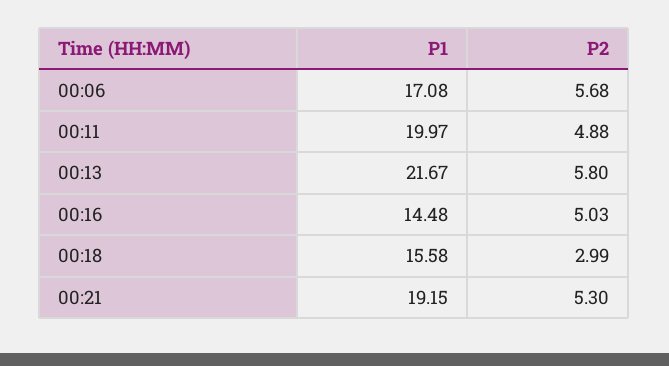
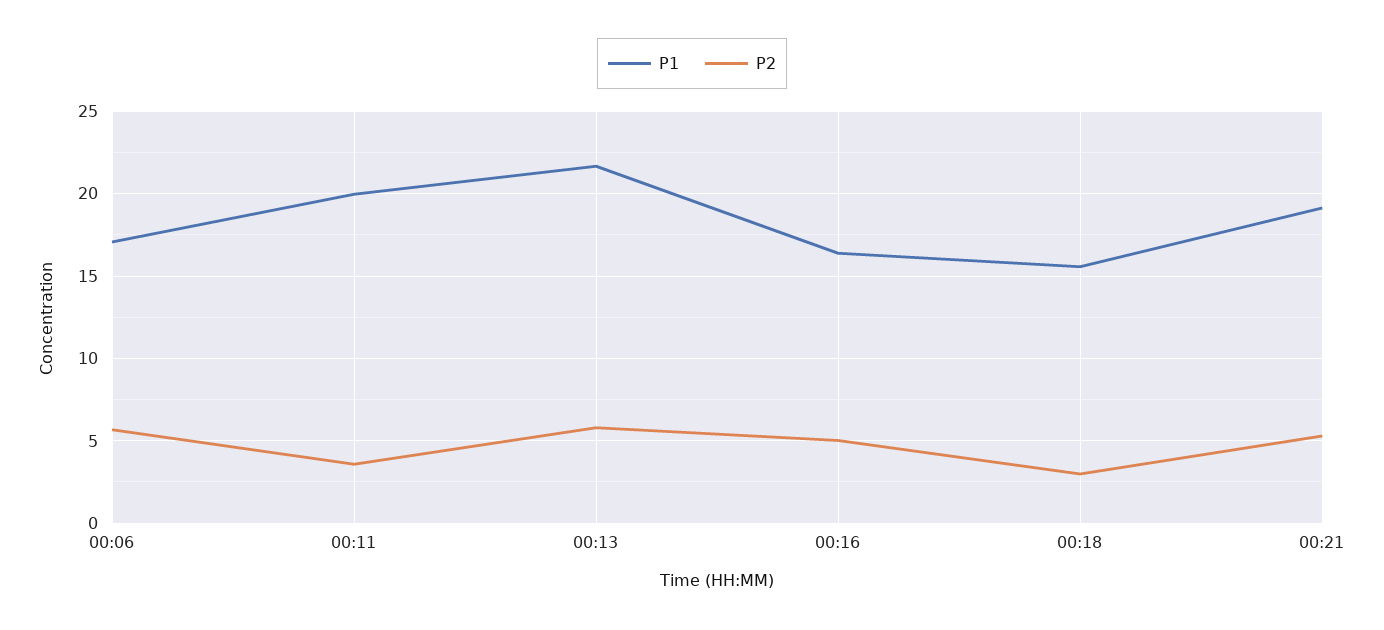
  {
    "P1": {
      "00:06": 17.08,
      "00:11": 19.97,
      "00:13": 21.67,
-     "00:16": 14.48,
+     "00:16": 16.5,
      "00:18": 15.58,
      "00:21": 19.15
    },
    "P2": {
      "00:06": 5.68,
-     "00:11": 4.88,
+     "00:11": 3.5,
      "00:13": 5.8,
      "00:16": 5.03,
      "00:18": 2.99,
      "00:21": 5.3
    }
  }

